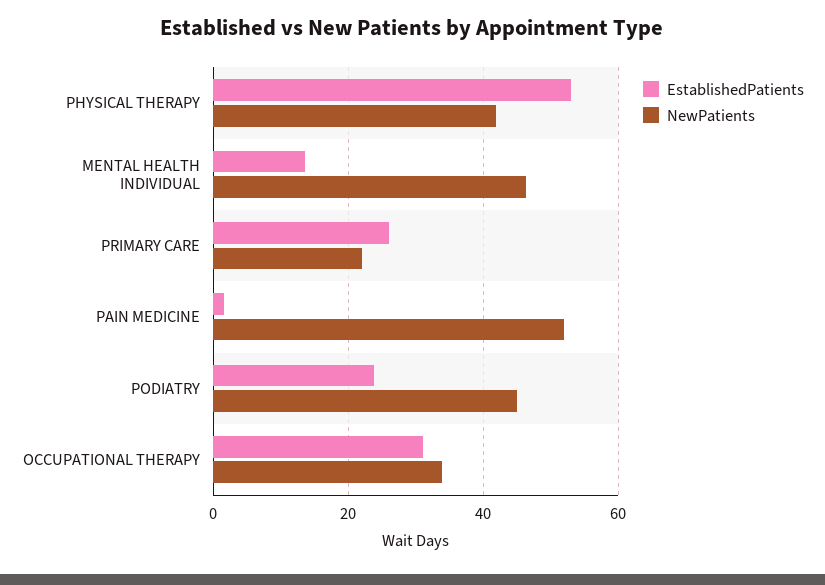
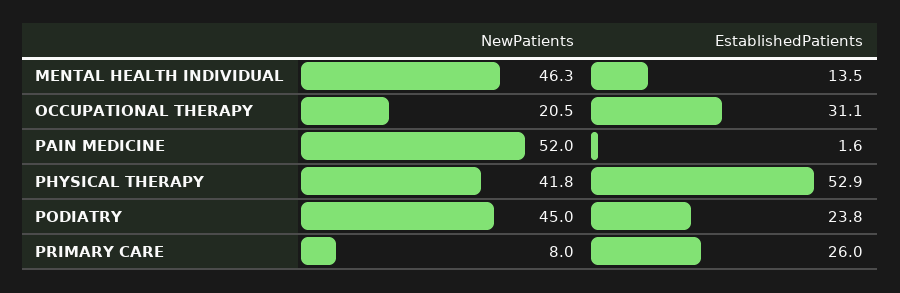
  {
    "EstablishedPatients": {
      "PHYSICAL THERAPY": 52.9,
      "MENTAL HEALTH INDIVIDUAL": 13.5,
      "PRIMARY CARE": 26,
      "PAIN MEDICINE": 1.6,
      "PODIATRY": 23.8,
      "OCCUPATIONAL THERAPY": 31.1
    },
    "NewPatients": {
      "PHYSICAL THERAPY": 41.8,
      "MENTAL HEALTH INDIVIDUAL": 46.3,
-     "PRIMARY CARE": 22,
+     "PRIMARY CARE": 8,
      "PAIN MEDICINE": 52,
      "PODIATRY": 45,
-     "OCCUPATIONAL THERAPY": 34
+     "OCCUPATIONAL THERAPY": 20.5
    }
  }

